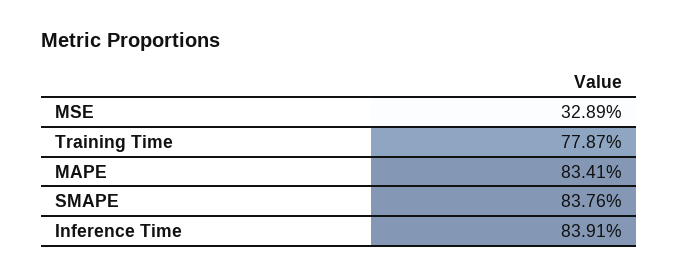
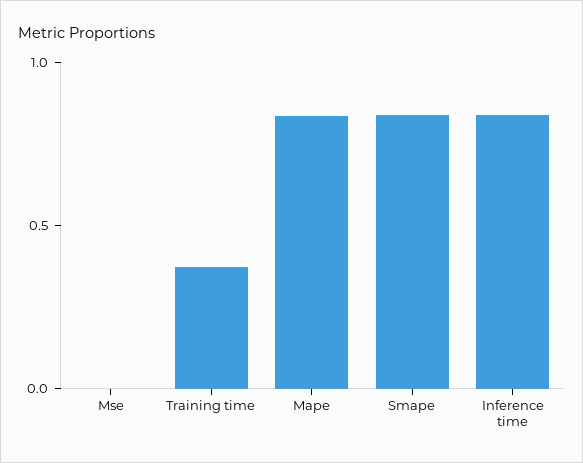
  {
-   "MSE": 0.3289,
+   "MSE": 0,
-   "Training Time": 0.7787,
+   "Training Time": 0.4,
    "MAPE": 0.8341,
    "SMAPE": 0.8376,
    "Inference Time": 0.8391
  }

